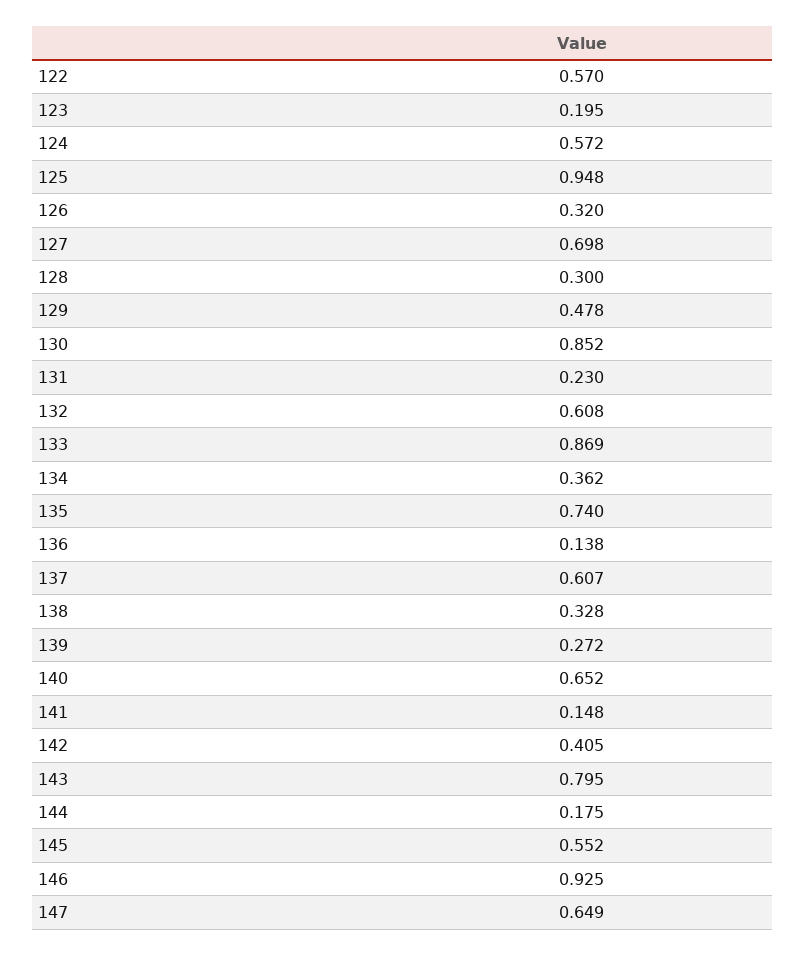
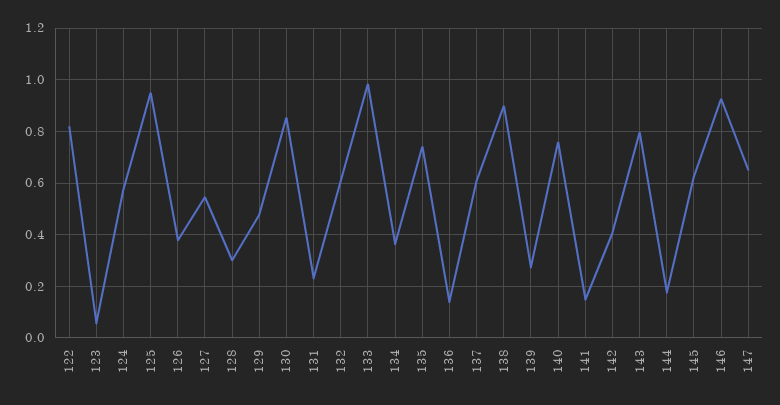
  {
-   "122": 0.57,
+   "122": 0.825,
-   "123": 0.195,
+   "123": 0.05,
    "124": 0.572,
    "125": 0.948,
-   "126": 0.32,
+   "126": 0.375,
-   "127": 0.698,
+   "127": 0.55,
    "128": 0.3,
    "129": 0.478,
    "130": 0.852,
    "131": 0.23,
    "132": 0.608,
-   "133": 0.869,
+   "133": 0.975,
    "134": 0.362,
    "135": 0.74,
    "136": 0.138,
    "137": 0.607,
-   "138": 0.328,
+   "138": 0.9,
    "139": 0.272,
-   "140": 0.652,
+   "140": 0.75,
    "141": 0.148,
    "142": 0.405,
    "143": 0.795,
    "144": 0.175,
-   "145": 0.552,
+   "145": 0.625,
    "146": 0.925,
    "147": 0.649
  }

